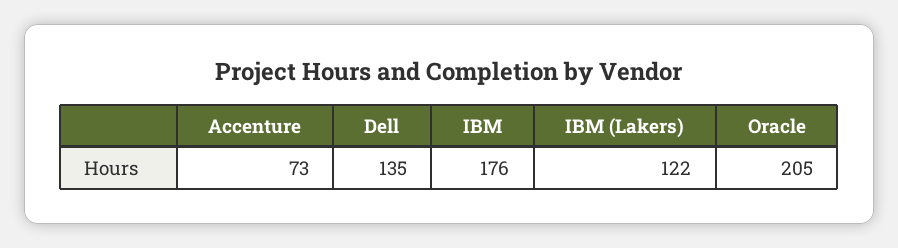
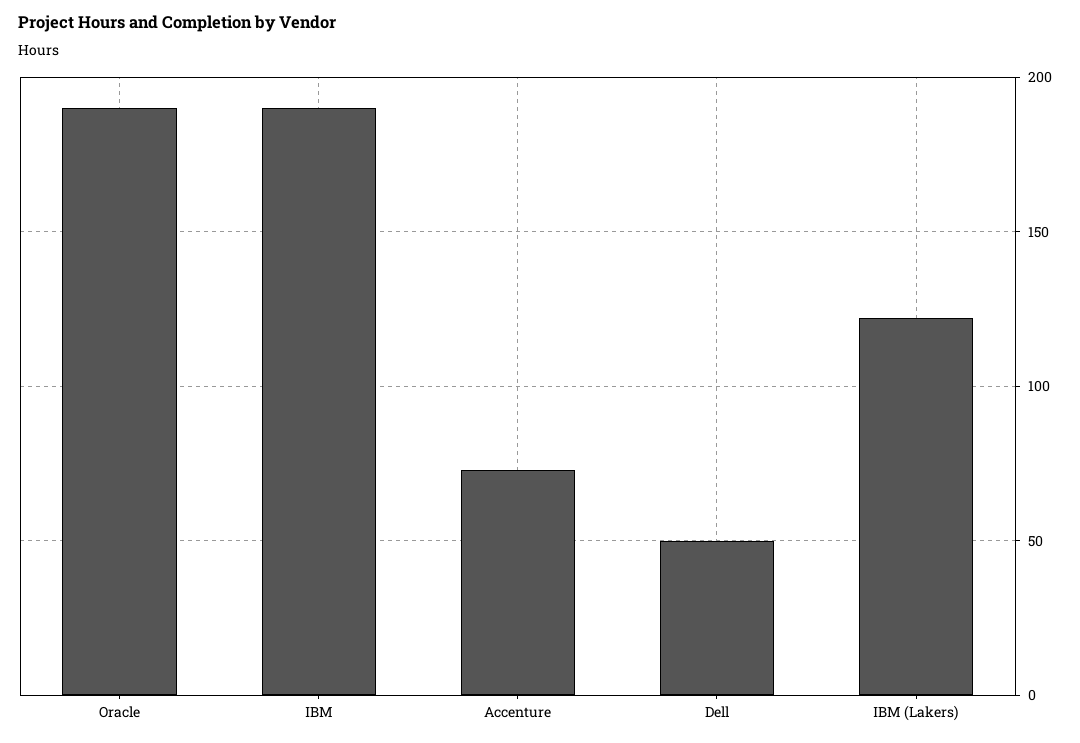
  {
    "Accenture": 73,
-   "Dell": 135,
+   "Dell": 50,
-   "IBM": 176,
+   "IBM": 190,
    "IBM (Lakers)": 122,
-   "Oracle": 205
+   "Oracle": 190
  }

